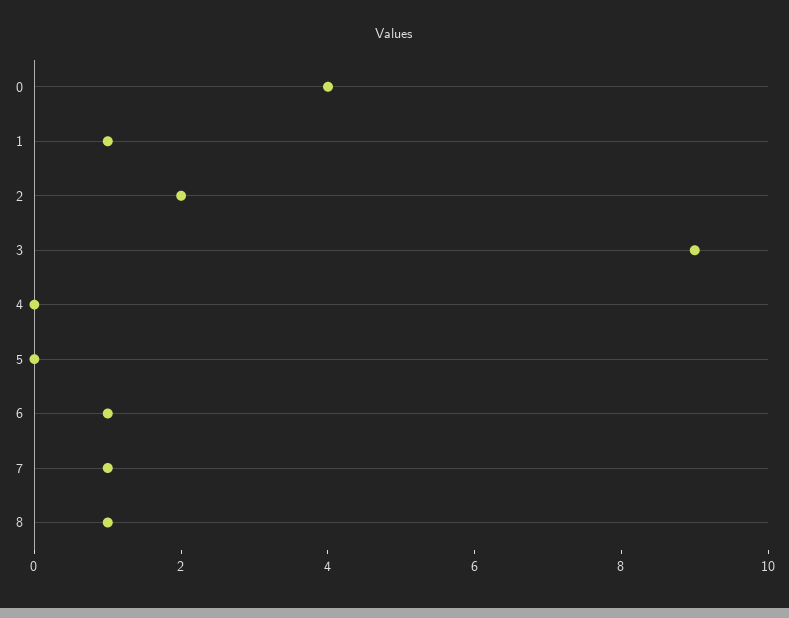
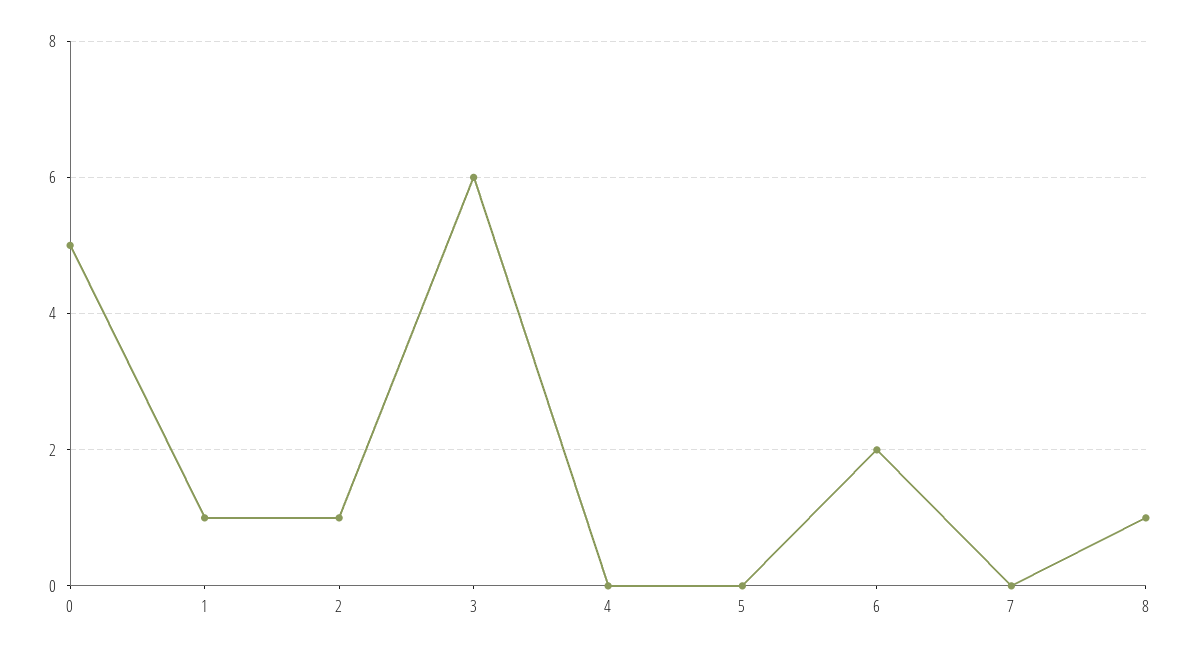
  {
-   "0": 4,
+   "0": 5,
    "1": 1,
-   "2": 2,
+   "2": 1,
-   "3": 9,
+   "3": 6,
    "4": 0,
    "5": 0,
-   "6": 1,
+   "6": 2,
-   "7": 1,
+   "7": 0,
    "8": 1
  }

